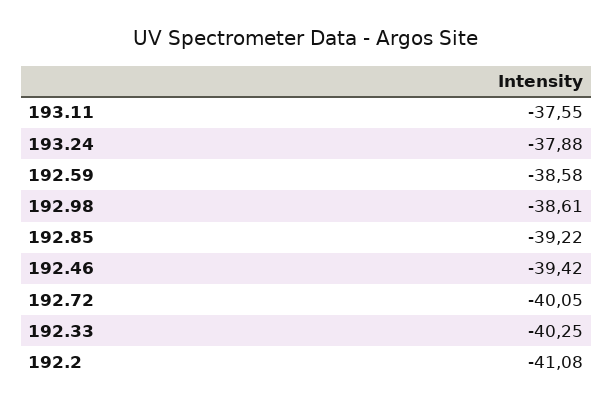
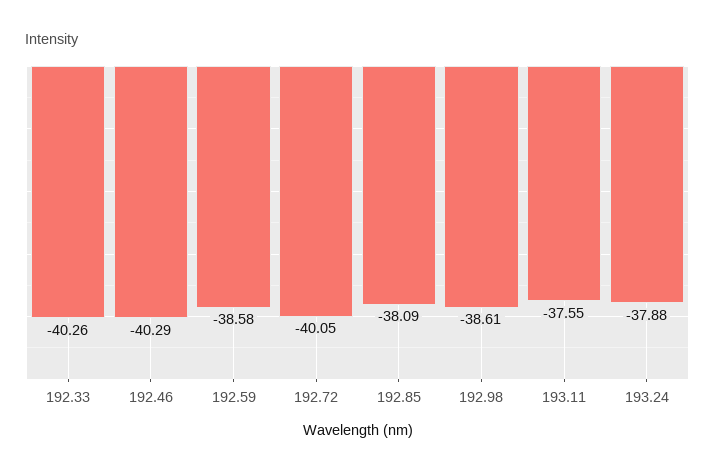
  {
    "193.11": -37.55,
    "193.24": -37.88,
    "192.59": -38.58,
    "192.98": -38.61,
-   "192.85": -39.22,
+   "192.85": -38.09,
-   "192.46": -39.42,
+   "192.46": -40.29,
    "192.72": -40.05,
-   "192.33": -40.25,
+   "192.33": -40.26
-   "192.2": -41.08
  }

